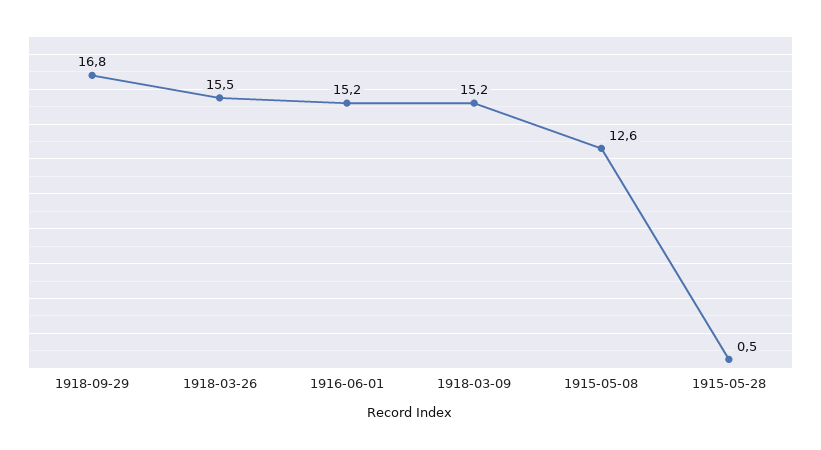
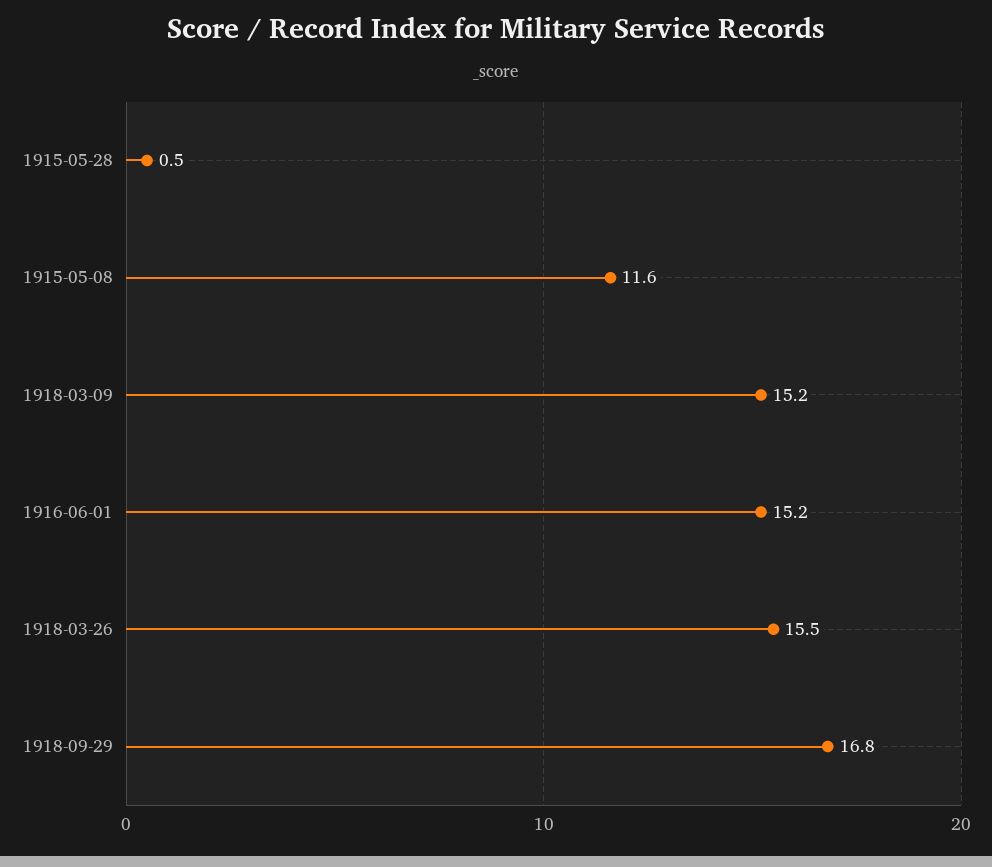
  {
    "1918-09-29": 16.8,
    "1918-03-26": 15.5,
    "1916-06-01": 15.2,
    "1918-03-09": 15.2,
-   "1915-05-08": 12.6,
+   "1915-05-08": 11.6,
    "1915-05-28": 0.5
  }

